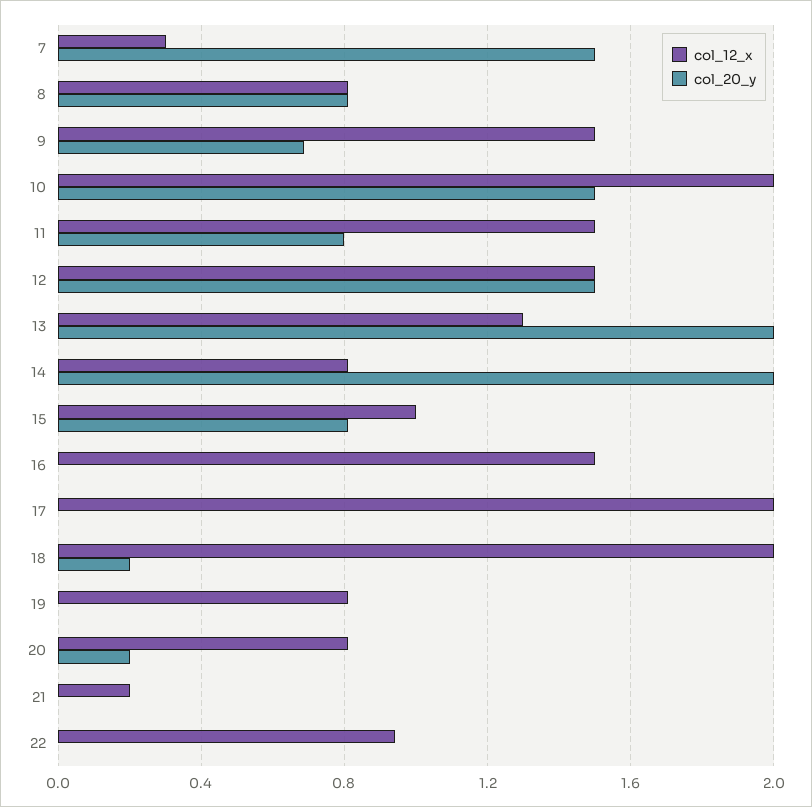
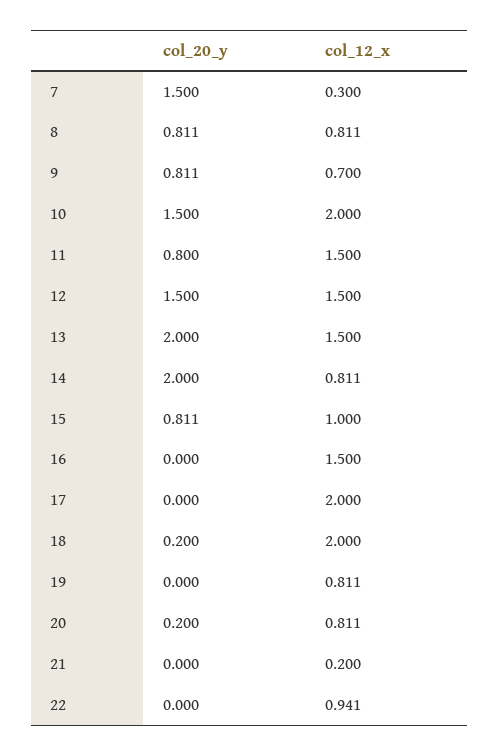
  {
    "col_12_x": {
      "7": 0.3,
      "8": 0.811,
-     "9": 1.5,
+     "9": 0.7,
      "10": 2,
      "11": 1.5,
      "12": 1.5,
-     "13": 1.3,
+     "13": 1.5,
      "14": 0.811,
      "15": 1,
      "16": 1.5,
      "17": 2,
      "18": 2,
      "19": 0.811,
      "20": 0.811,
      "21": 0.2,
      "22": 0.941
    },
    "col_20_y": {
      "7": 1.5,
      "8": 0.811,
-     "9": 0.7,
+     "9": 0.811,
      "10": 1.5,
      "11": 0.8,
      "12": 1.5,
      "13": 2,
      "14": 2,
      "15": 0.811,
      "16": 0,
      "17": 0,
      "18": 0.2,
      "19": 0,
      "20": 0.2,
      "21": 0,
      "22": 0
    }
  }

